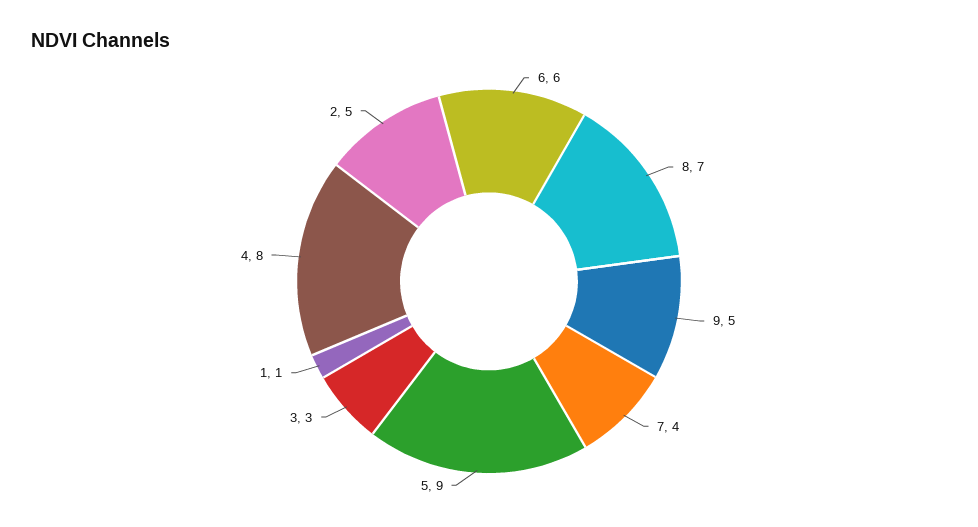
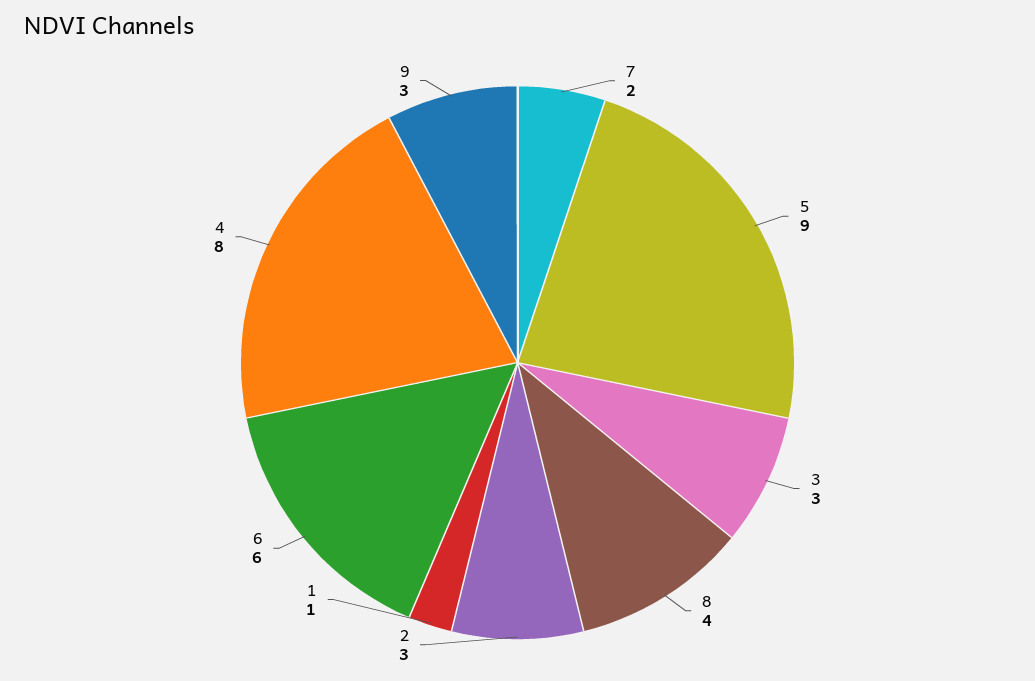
  {
    "6": 6,
-   "8": 7,
+   "8": 4,
-   "9": 5,
+   "9": 3,
-   "7": 4,
+   "7": 2,
    "5": 9,
    "3": 3,
    "1": 1,
    "4": 8,
-   "2": 5
+   "2": 3
  }

